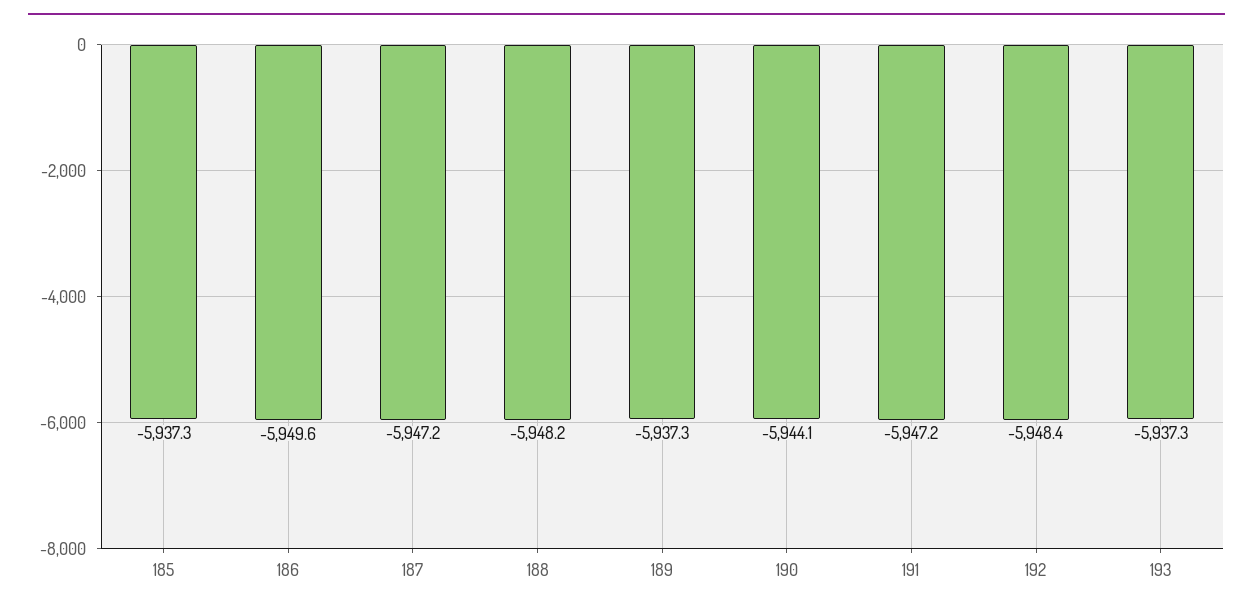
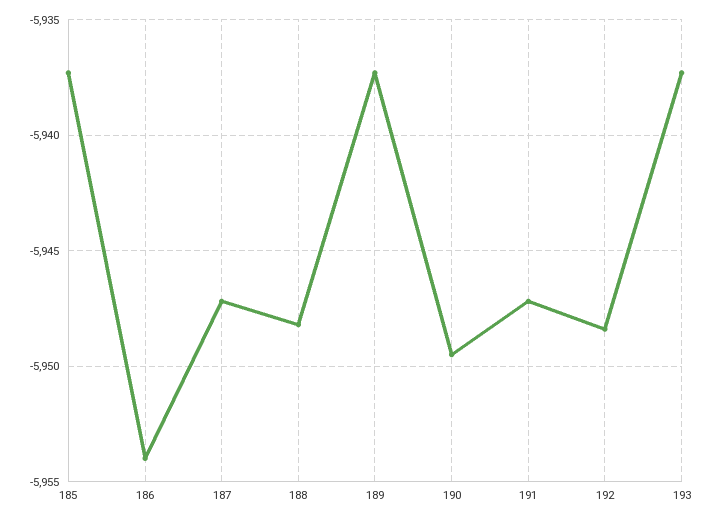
  {
    "185": -5937.3,
-   "186": -5949.6,
+   "186": -5954,
    "187": -5947.2,
    "188": -5948.2,
    "189": -5937.3,
-   "190": -5944.1,
+   "190": -5949.5,
    "191": -5947.2,
    "192": -5948.4,
    "193": -5937.3
  }

